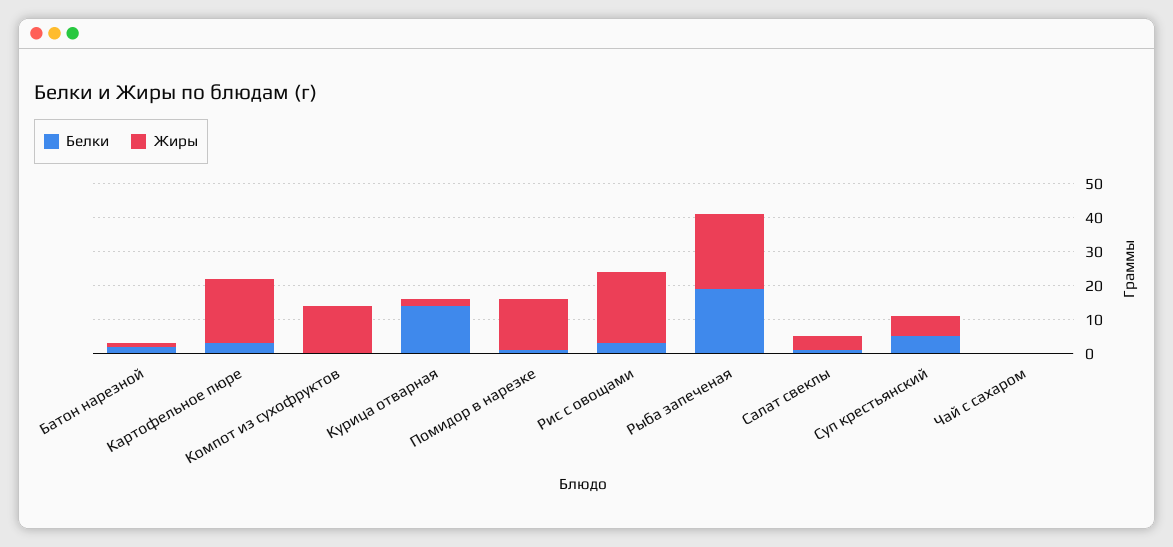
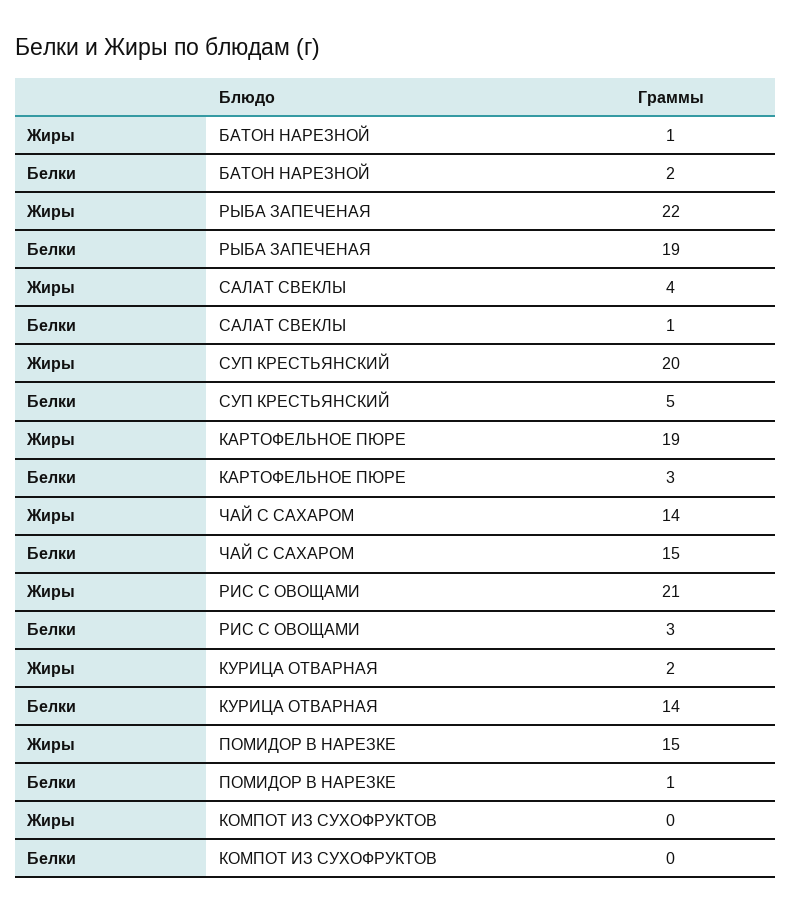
  {
    "Белки": {
      "Батон нарезной": 2,
      "Картофельное пюре": 3,
      "Компот из сухофруктов": 0,
      "Курица отварная": 14,
      "Помидор в нарезке": 1,
      "Рис с овощами": 3,
      "Рыба запеченая": 19,
      "Салат свеклы": 1,
      "Суп крестьянский": 5,
-     "Чай с сахаром": 0
+     "Чай с сахаром": 15
    },
    "Жиры": {
      "Батон нарезной": 1,
      "Картофельное пюре": 19,
-     "Компот из сухофруктов": 15,
+     "Компот из сухофруктов": 0,
      "Курица отварная": 2,
      "Помидор в нарезке": 15,
      "Рис с овощами": 21,
      "Рыба запеченая": 22,
      "Салат свеклы": 4,
-     "Суп крестьянский": 5,
+     "Суп крестьянский": 20,
-     "Чай с сахаром": 0
+     "Чай с сахаром": 14
    }
  }

